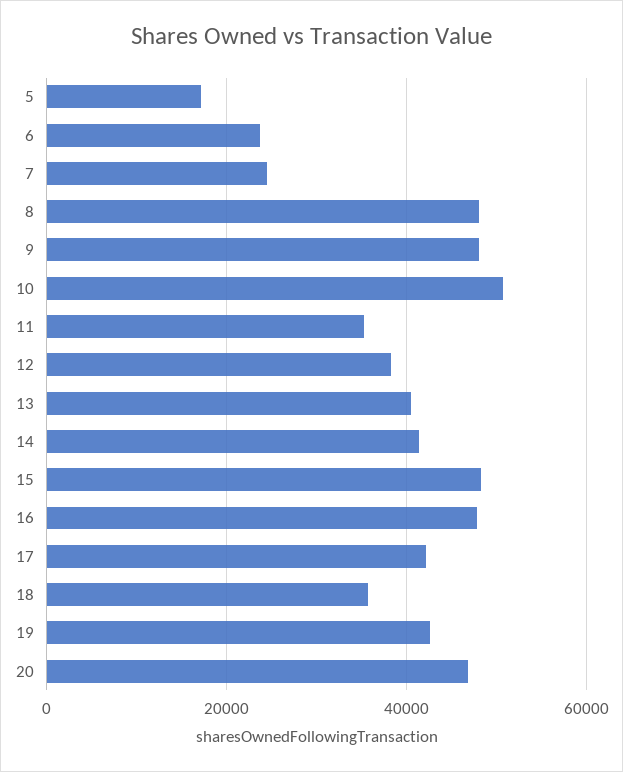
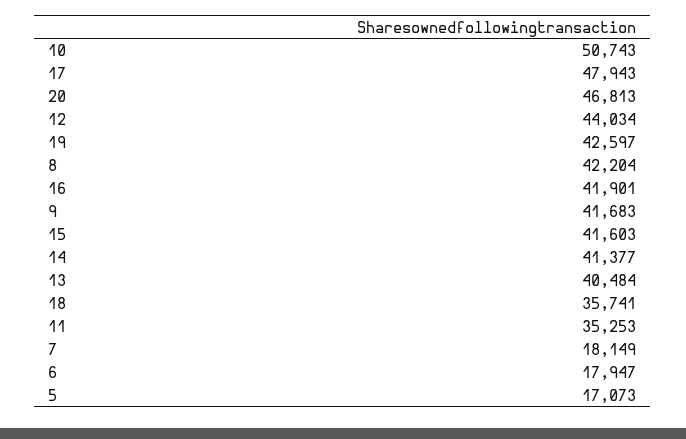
  {
    "5": 17073,
-   "6": 24000,
+   "6": 17947,
-   "7": 24000,
+   "7": 18149,
-   "8": 48000,
+   "8": 42204,
-   "9": 48000,
+   "9": 41683,
    "10": 50743,
    "11": 35253,
-   "12": 38000,
+   "12": 44034,
    "13": 40484,
    "14": 41377,
-   "15": 48000,
+   "15": 41603,
-   "16": 48000,
+   "16": 41901,
-   "17": 42000,
+   "17": 47943,
    "18": 35741,
    "19": 42597,
    "20": 46813
  }

